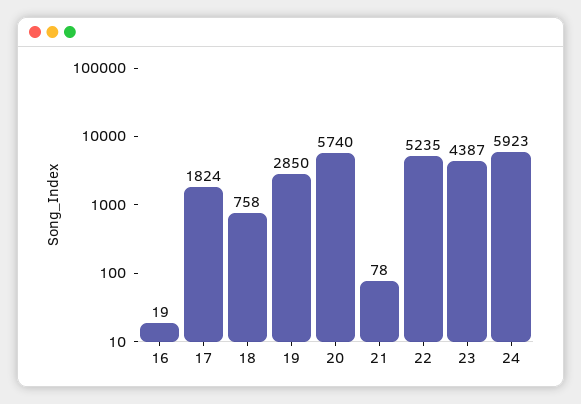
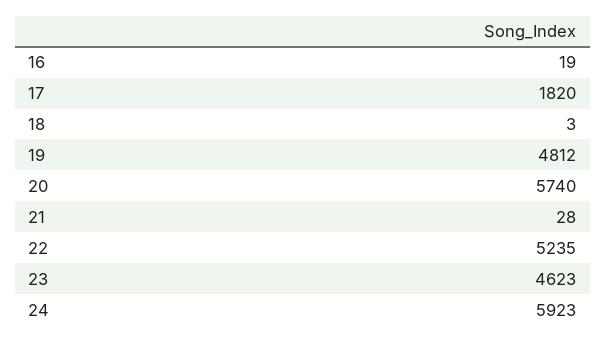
  {
    "16": 19,
-   "17": 1824,
+   "17": 1820,
-   "18": 758,
+   "18": 3,
-   "19": 2850,
+   "19": 4812,
    "20": 5740,
-   "21": 78,
+   "21": 28,
    "22": 5235,
-   "23": 4387,
+   "23": 4623,
    "24": 5923
  }

